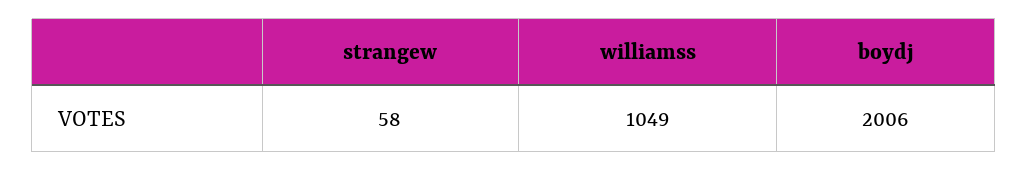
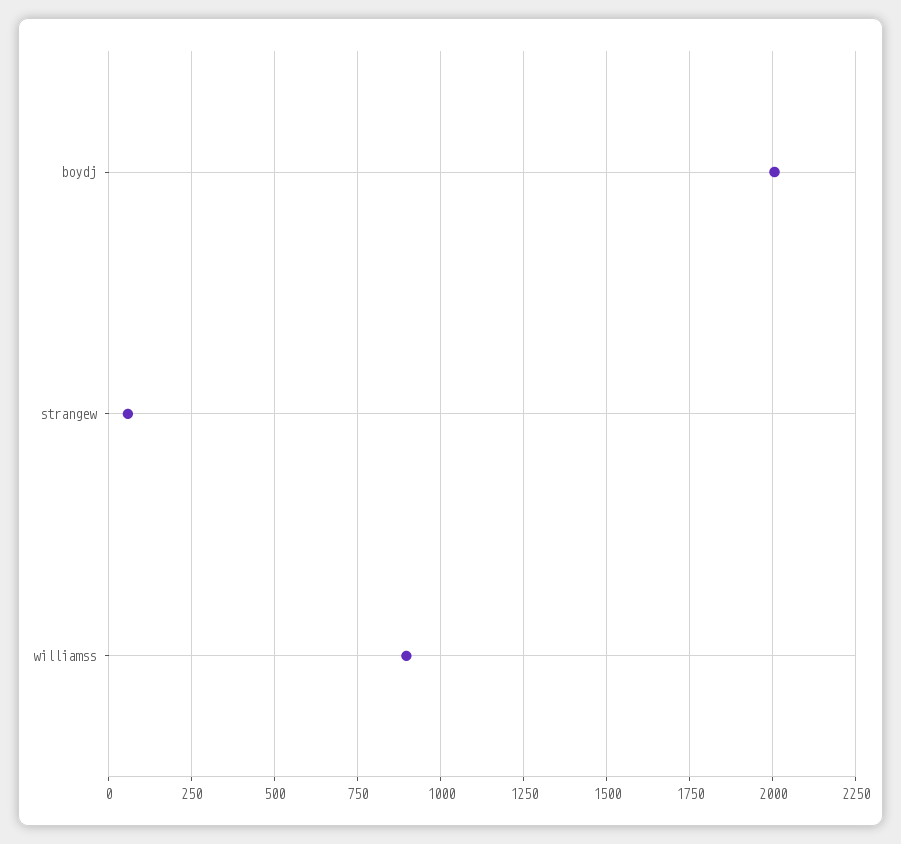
  {
    "strangew": 58,
-   "williamss": 1049,
+   "williamss": 900,
    "boydj": 2006
  }

